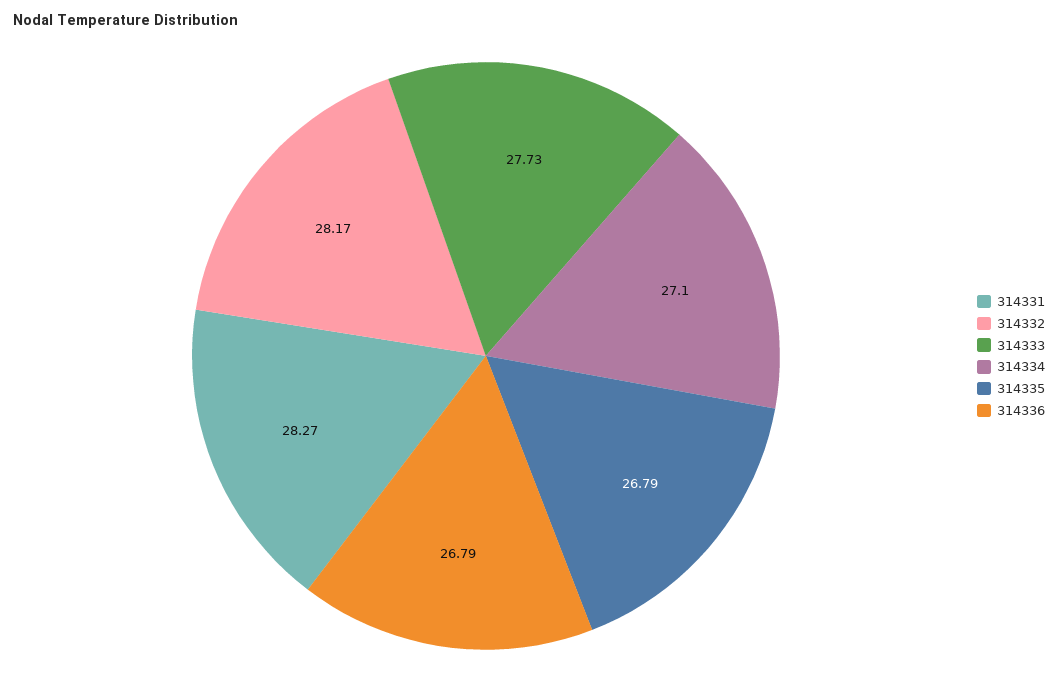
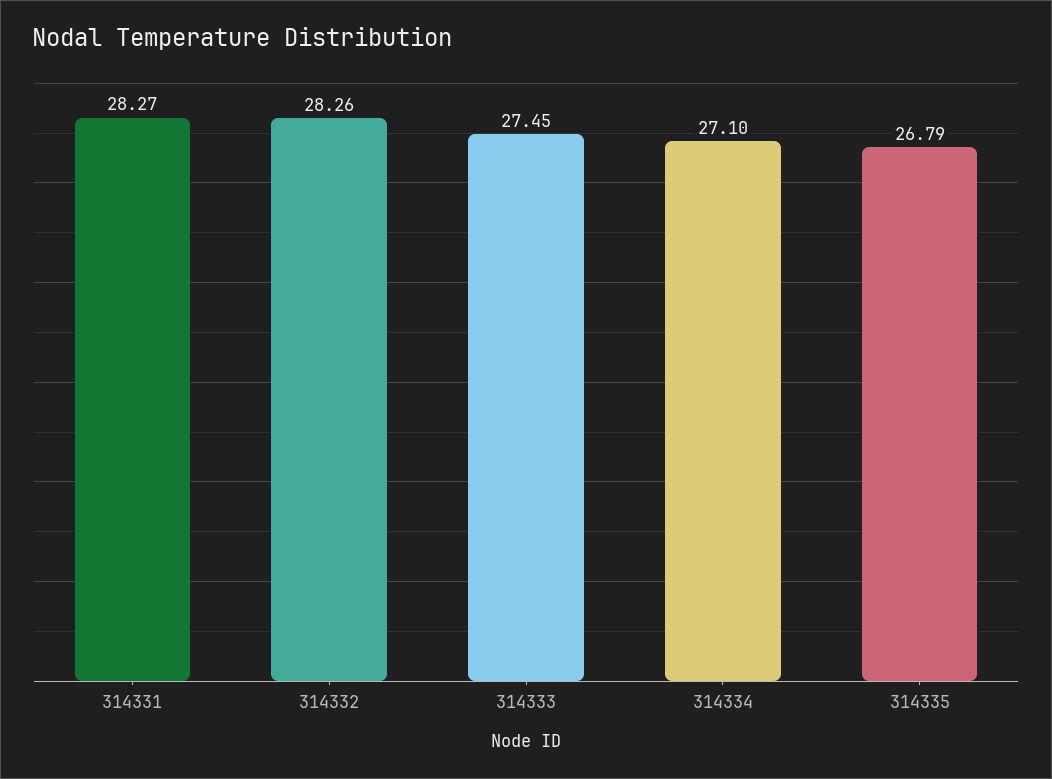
  {
    "314331": 28.27,
-   "314332": 28.17,
+   "314332": 28.26,
-   "314333": 27.73,
+   "314333": 27.45,
    "314334": 27.1,
-   "314335": 26.79,
+   "314335": 26.79
-   "314336": 26.79
  }

